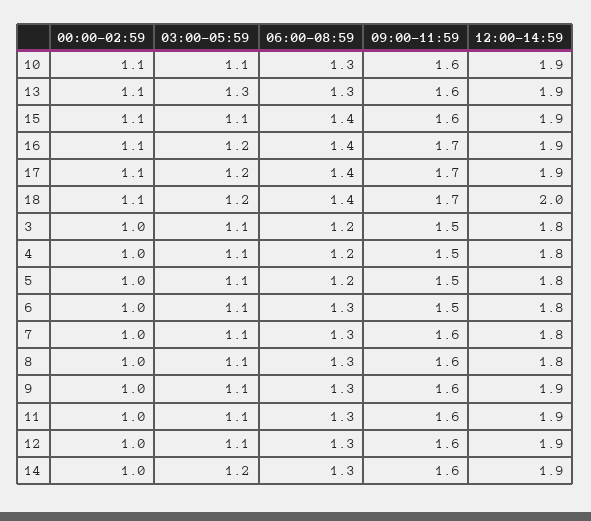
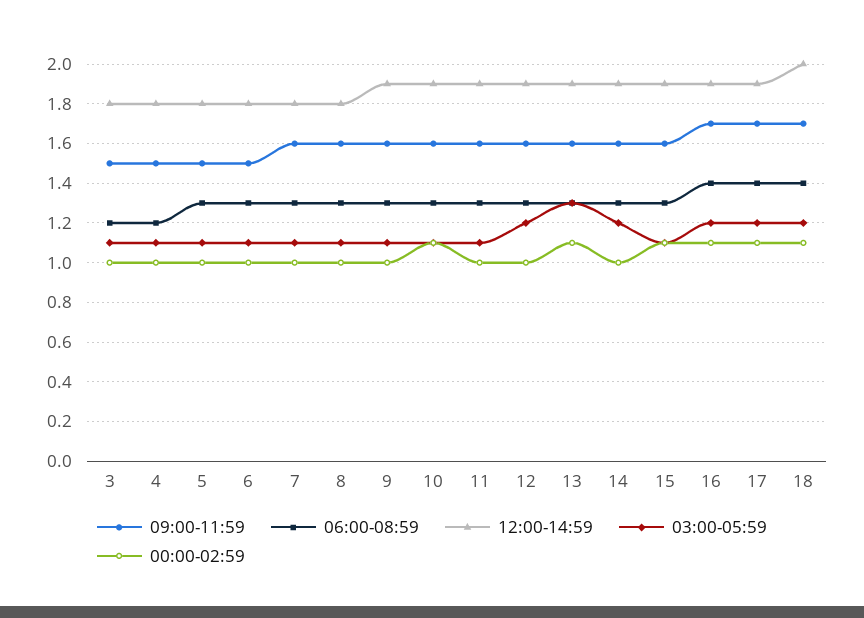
  {
    "00:00-02:59": {
      "10": 1.1,
      "13": 1.1,
      "15": 1.1,
      "16": 1.1,
      "17": 1.1,
      "18": 1.1,
      "3": 1,
      "4": 1,
      "5": 1,
      "6": 1,
      "7": 1,
      "8": 1,
      "9": 1,
      "11": 1,
      "12": 1,
      "14": 1
    },
    "03:00-05:59": {
      "10": 1.1,
      "13": 1.3,
      "15": 1.1,
      "16": 1.2,
      "17": 1.2,
      "18": 1.2,
      "3": 1.1,
      "4": 1.1,
      "5": 1.1,
      "6": 1.1,
      "7": 1.1,
      "8": 1.1,
      "9": 1.1,
      "11": 1.1,
-     "12": 1.1,
+     "12": 1.2,
      "14": 1.2
    },
    "06:00-08:59": {
      "10": 1.3,
      "13": 1.3,
-     "15": 1.4,
+     "15": 1.3,
      "16": 1.4,
      "17": 1.4,
      "18": 1.4,
      "3": 1.2,
      "4": 1.2,
-     "5": 1.2,
+     "5": 1.3,
      "6": 1.3,
      "7": 1.3,
      "8": 1.3,
      "9": 1.3,
      "11": 1.3,
      "12": 1.3,
      "14": 1.3
    },
    "09:00-11:59": {
      "10": 1.6,
      "13": 1.6,
      "15": 1.6,
      "16": 1.7,
      "17": 1.7,
      "18": 1.7,
      "3": 1.5,
      "4": 1.5,
      "5": 1.5,
      "6": 1.5,
      "7": 1.6,
      "8": 1.6,
      "9": 1.6,
      "11": 1.6,
      "12": 1.6,
      "14": 1.6
    },
    "12:00-14:59": {
      "10": 1.9,
      "13": 1.9,
      "15": 1.9,
      "16": 1.9,
      "17": 1.9,
      "18": 2,
      "3": 1.8,
      "4": 1.8,
      "5": 1.8,
      "6": 1.8,
      "7": 1.8,
      "8": 1.8,
      "9": 1.9,
      "11": 1.9,
      "12": 1.9,
      "14": 1.9
    }
  }

